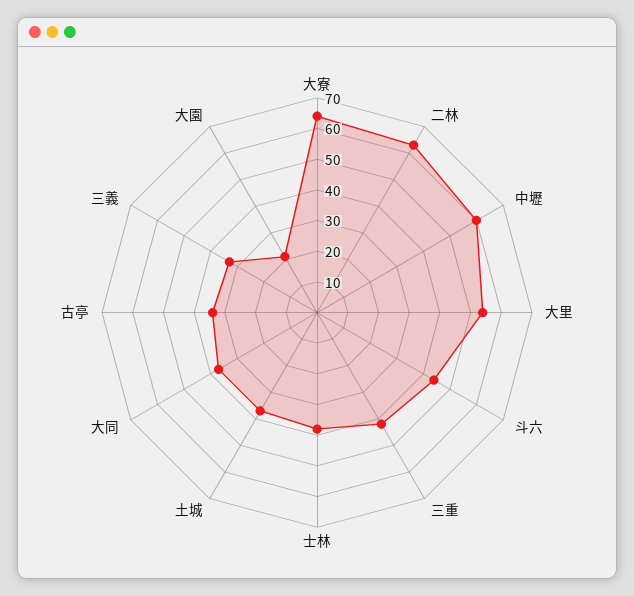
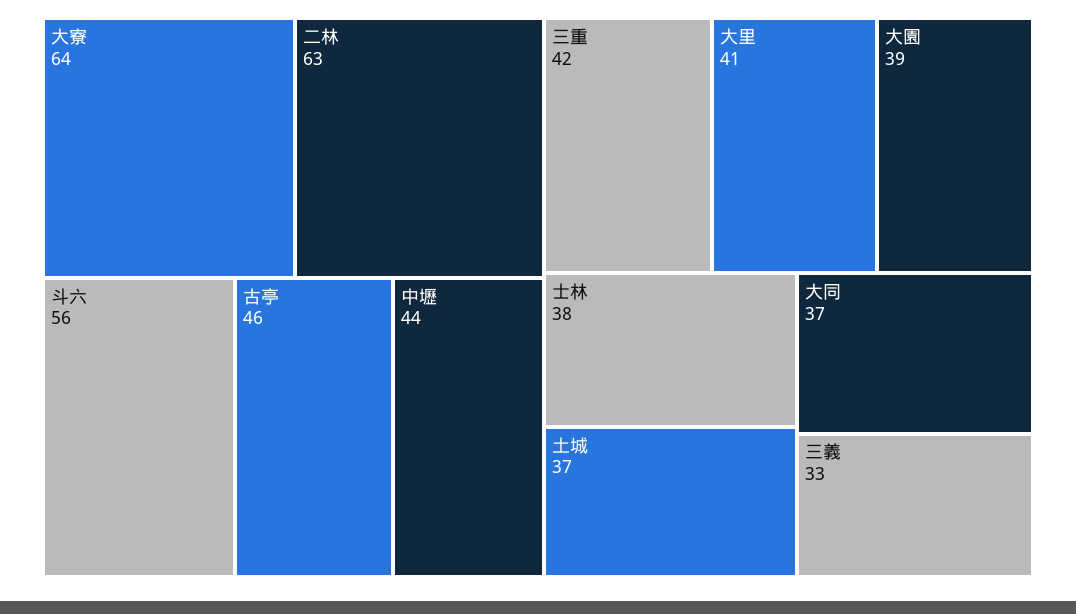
  {
    "大寮": 64,
    "二林": 63,
-   "中壢": 60,
+   "中壢": 44,
-   "大里": 55,
+   "大里": 41,
-   "斗六": 45,
+   "斗六": 56,
    "三重": 42,
    "士林": 38,
    "土城": 37,
    "大同": 37,
-   "古亭": 35,
+   "古亭": 46,
    "三義": 33,
-   "大園": 20
+   "大園": 39
  }

